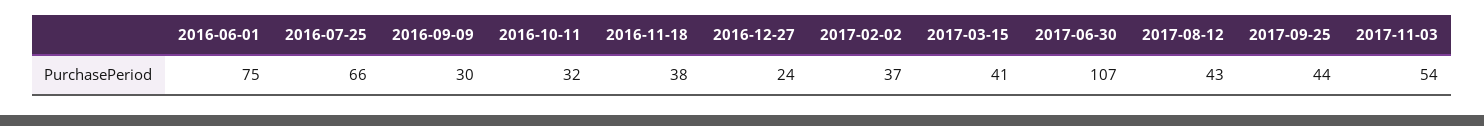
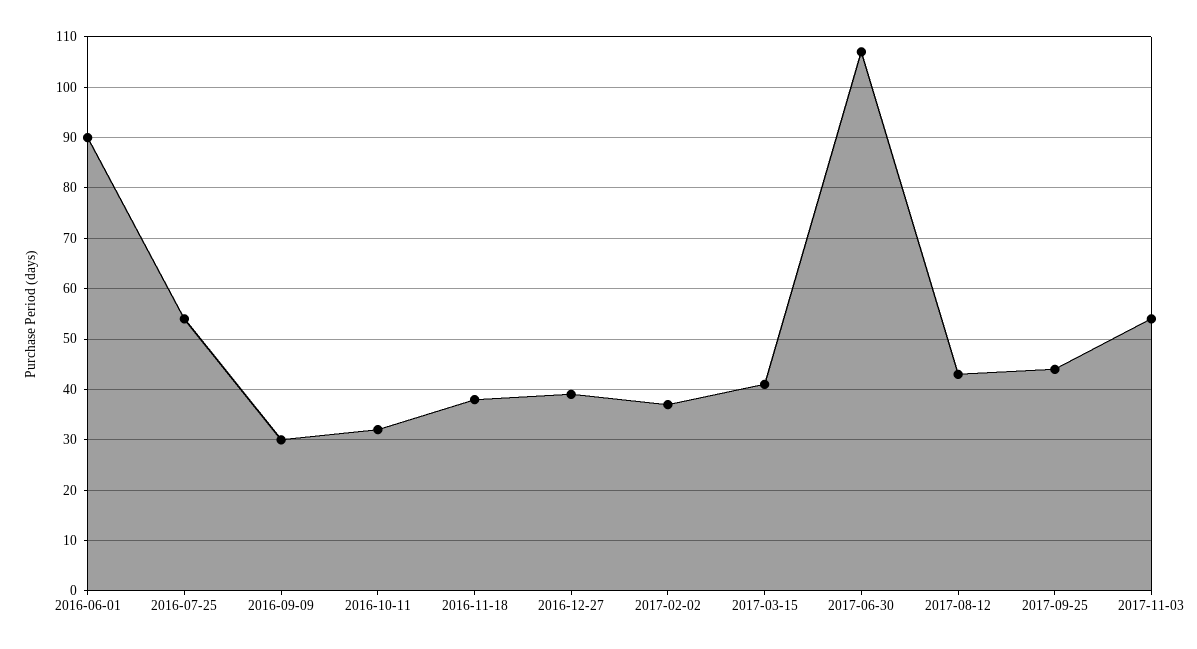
  {
-   "2016-06-01": 75,
+   "2016-06-01": 90,
-   "2016-07-25": 66,
+   "2016-07-25": 55,
    "2016-09-09": 30,
    "2016-10-11": 32,
    "2016-11-18": 38,
-   "2016-12-27": 24,
+   "2016-12-27": 40,
    "2017-02-02": 37,
    "2017-03-15": 41,
    "2017-06-30": 107,
    "2017-08-12": 43,
    "2017-09-25": 44,
    "2017-11-03": 54
  }

